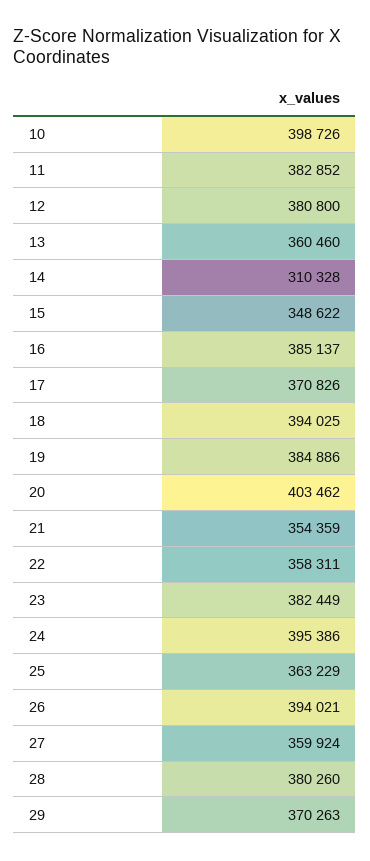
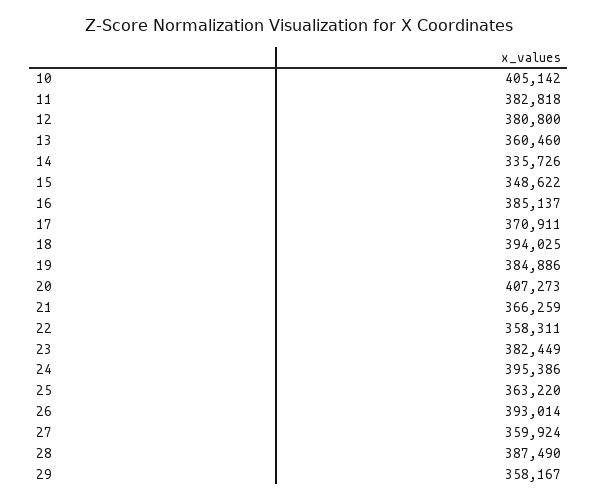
  {
-   "10": 398726,
+   "10": 405142,
-   "11": 382852,
+   "11": 382818,
    "12": 380800,
    "13": 360460,
-   "14": 310328,
+   "14": 335726,
    "15": 348622,
    "16": 385137,
-   "17": 370826,
+   "17": 370911,
    "18": 394025,
    "19": 384886,
-   "20": 403462,
+   "20": 407273,
-   "21": 354359,
+   "21": 366259,
    "22": 358311,
    "23": 382449,
    "24": 395386,
-   "25": 363229,
+   "25": 363220,
-   "26": 394021,
+   "26": 393014,
    "27": 359924,
-   "28": 380260,
+   "28": 387490,
-   "29": 370263
+   "29": 358167
  }

